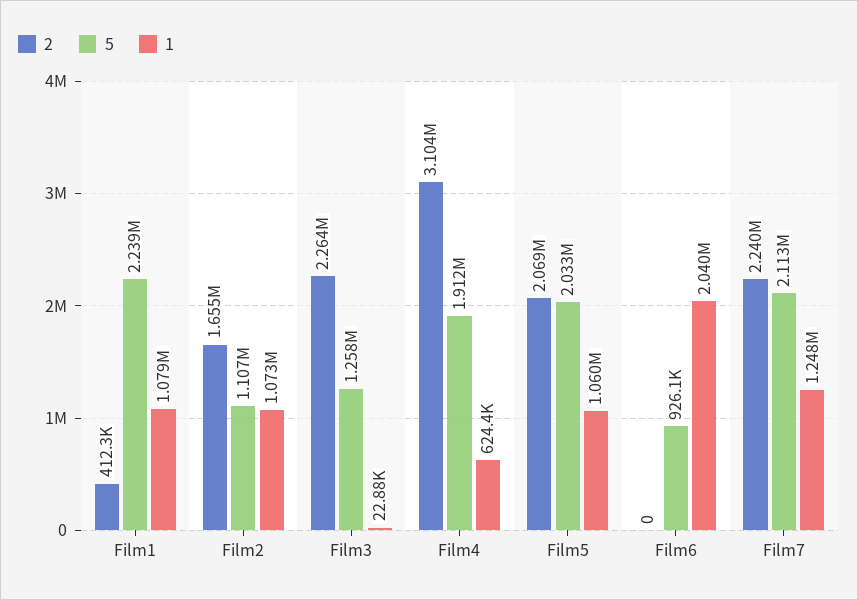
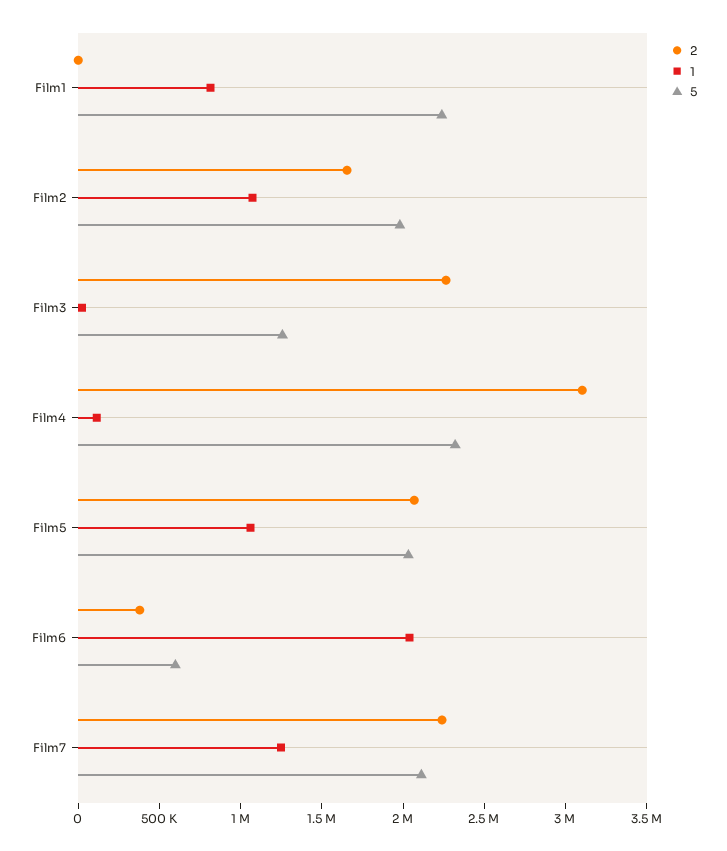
  {
    "2": {
-     "Film1": 412300,
+     "Film1": 0,
      "Film2": 1655000,
      "Film3": 2264000,
      "Film4": 3104000,
      "Film5": 2069000,
-     "Film6": 0,
+     "Film6": 400000,
      "Film7": 2240000
    },
    "5": {
      "Film1": 2239000,
-     "Film2": 1107000,
+     "Film2": 2000000,
      "Film3": 1258000,
-     "Film4": 1912000,
+     "Film4": 2300000,
      "Film5": 2033000,
-     "Film6": 926100,
+     "Film6": 600000,
      "Film7": 2113000
    },
    "1": {
-     "Film1": 1079000,
+     "Film1": 800000,
      "Film2": 1073000,
      "Film3": 22880,
-     "Film4": 624400,
+     "Film4": 100000,
      "Film5": 1060000,
      "Film6": 2040000,
      "Film7": 1248000
    }
  }

